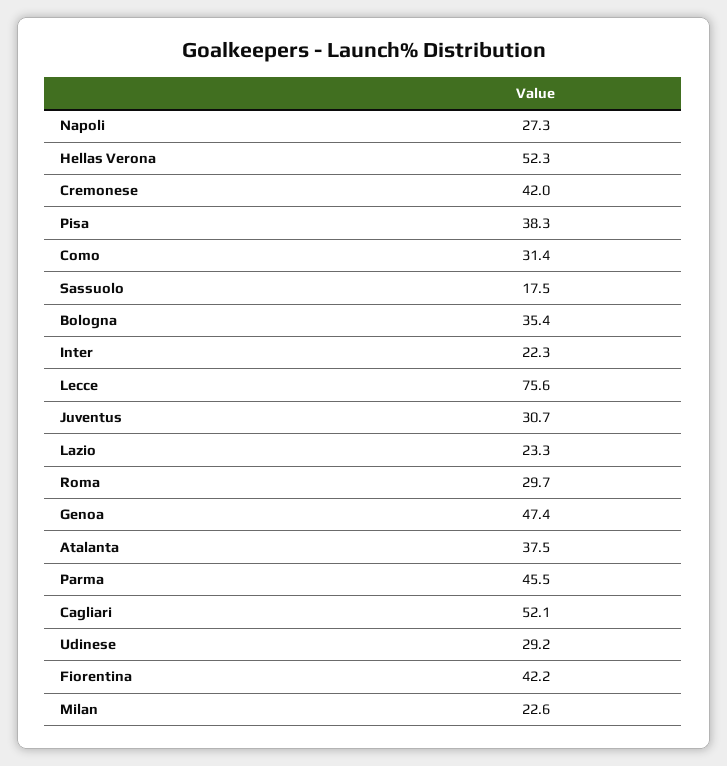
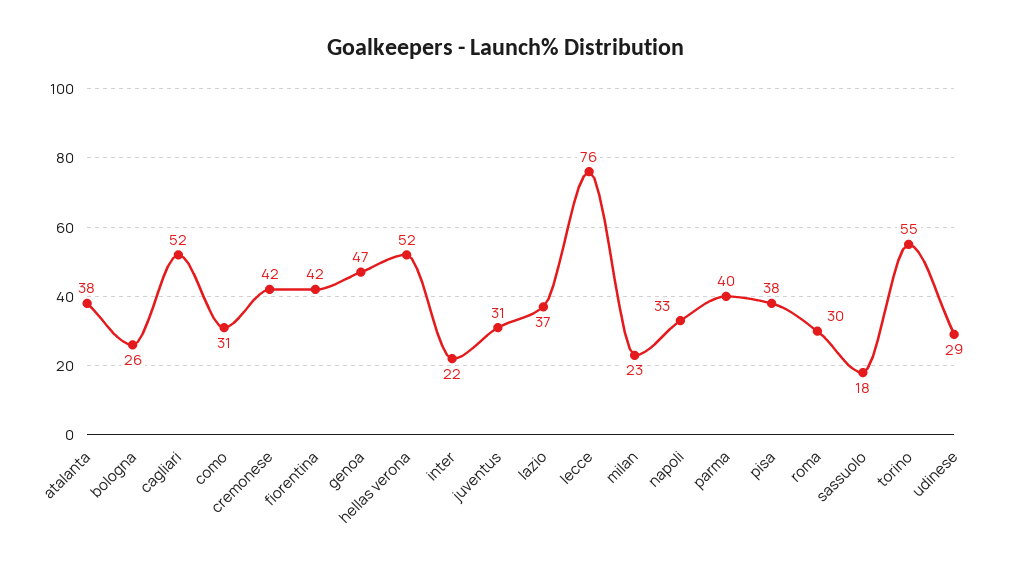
  {
-   "Napoli": 27.3,
+   "Napoli": 33,
    "Hellas Verona": 52.3,
    "Cremonese": 42,
    "Pisa": 38.3,
    "Como": 31.4,
    "Sassuolo": 17.5,
-   "Bologna": 35.4,
+   "Bologna": 26,
    "Inter": 22.3,
    "Lecce": 75.6,
    "Juventus": 30.7,
-   "Lazio": 23.3,
+   "Lazio": 37,
    "Roma": 29.7,
    "Genoa": 47.4,
    "Atalanta": 37.5,
-   "Parma": 45.5,
+   "Parma": 40,
    "Cagliari": 52.1,
    "Udinese": 29.2,
    "Fiorentina": 42.2,
-   "Milan": 22.6
+   "Milan": 22.6,
+   "torino": 55
  }

